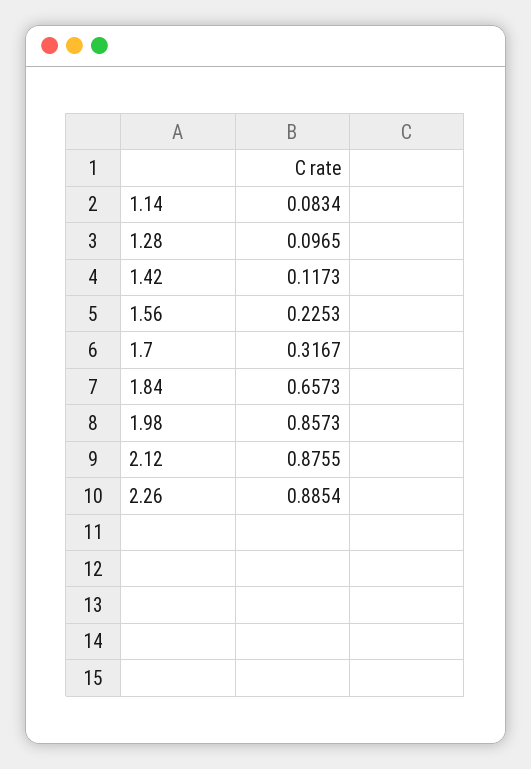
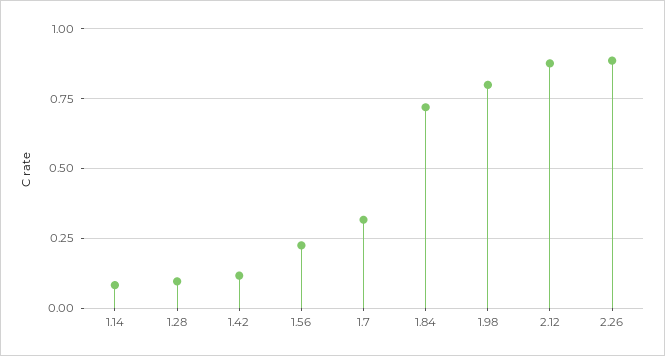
  {
    "1.14": 0.0834,
    "1.28": 0.0965,
    "1.42": 0.1173,
    "1.56": 0.2253,
    "1.7": 0.3167,
-   "1.84": 0.6573,
+   "1.84": 0.725,
-   "1.98": 0.8573,
+   "1.98": 0.8,
    "2.12": 0.8755,
    "2.26": 0.8854
  }

